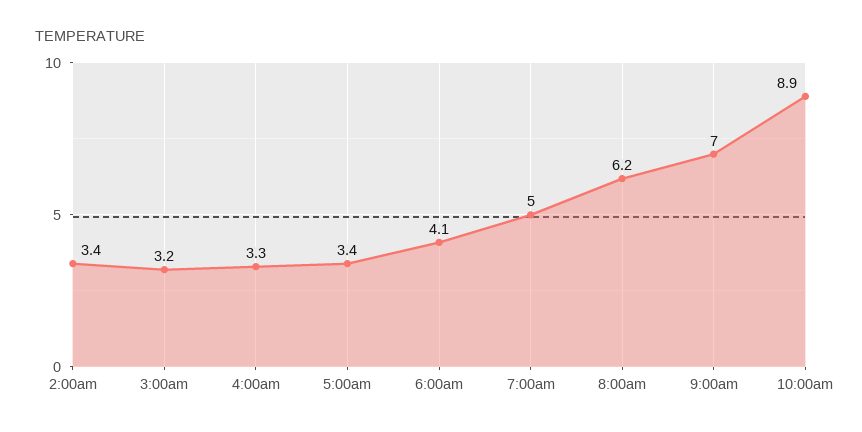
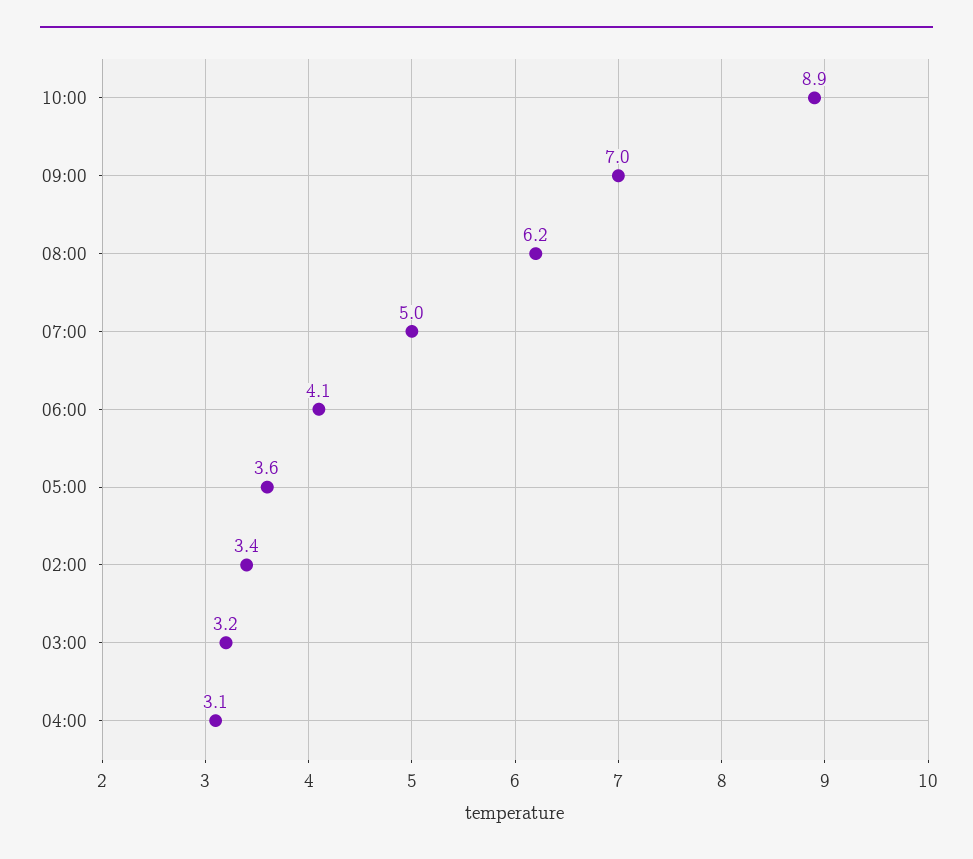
  {
    "2:00am": 3.4,
    "3:00am": 3.2,
-   "4:00am": 3.3,
+   "4:00am": 3.1,
-   "5:00am": 3.4,
+   "5:00am": 3.6,
    "6:00am": 4.1,
    "7:00am": 5,
    "8:00am": 6.2,
    "9:00am": 7,
    "10:00am": 8.9
  }

